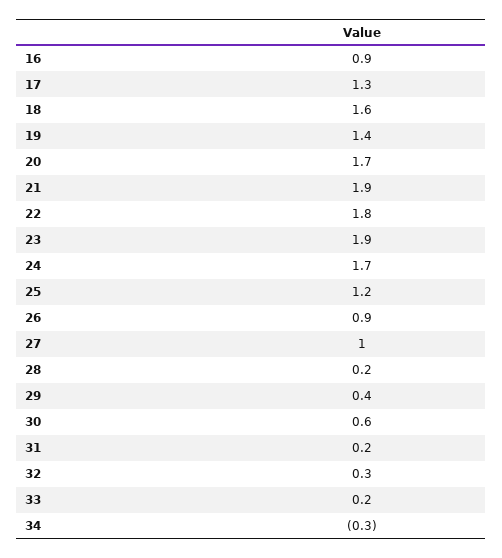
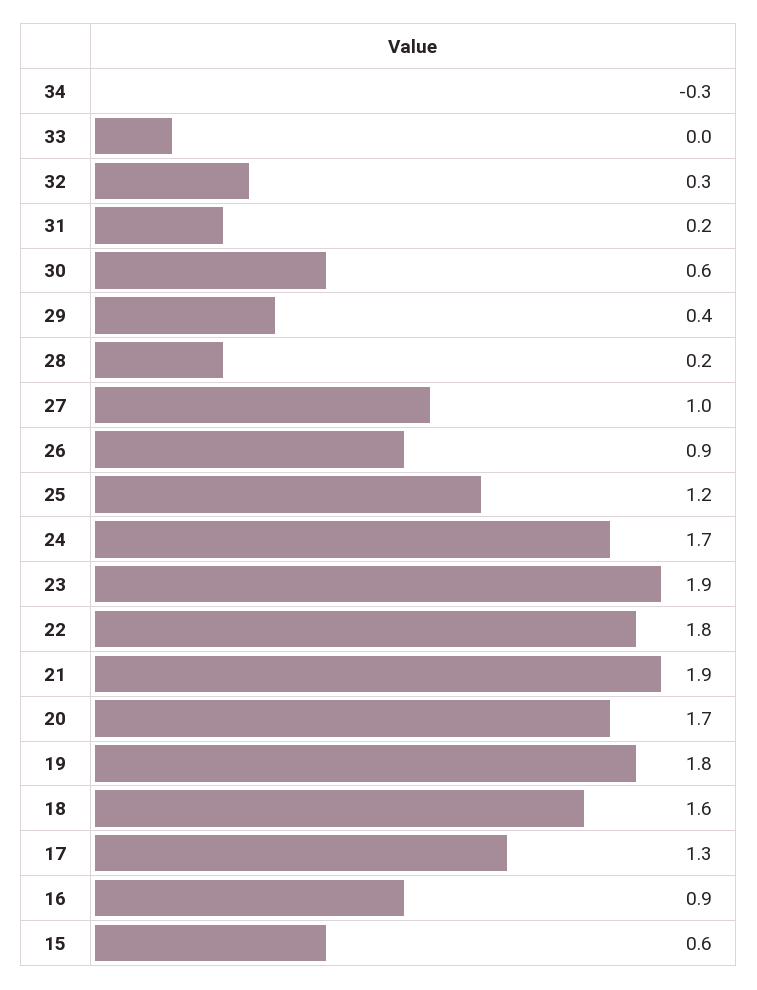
  {
    "16": 0.9,
    "17": 1.3,
    "18": 1.6,
-   "19": 1.4,
+   "19": 1.8,
    "20": 1.7,
    "21": 1.9,
    "22": 1.8,
    "23": 1.9,
    "24": 1.7,
    "25": 1.2,
    "26": 0.9,
    "27": 1,
    "28": 0.2,
    "29": 0.4,
    "30": 0.6,
    "31": 0.2,
    "32": 0.3,
-   "33": 0.2,
+   "33": 0,
-   "34": -0.3
+   "34": -0.3,
+   "15": 0.6
  }

